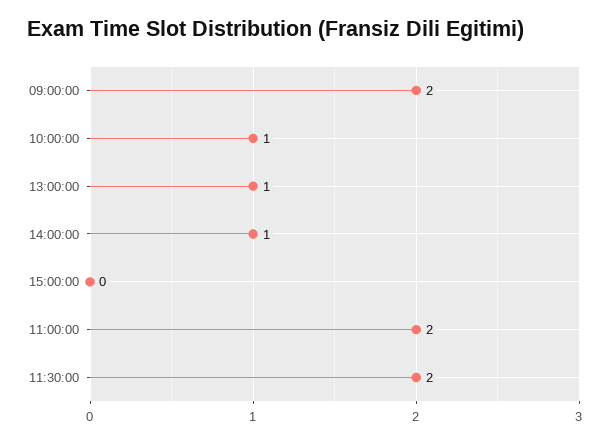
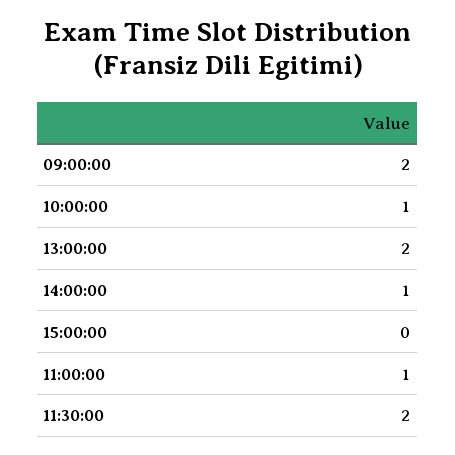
  {
    "09:00:00": 2,
    "10:00:00": 1,
-   "13:00:00": 1,
+   "13:00:00": 2,
    "14:00:00": 1,
    "15:00:00": 0,
-   "11:00:00": 2,
+   "11:00:00": 1,
    "11:30:00": 2
  }

